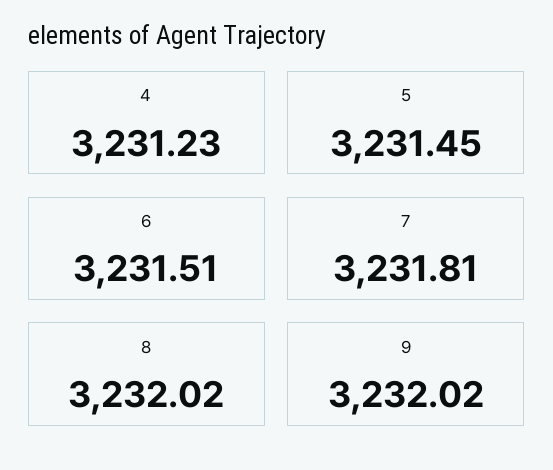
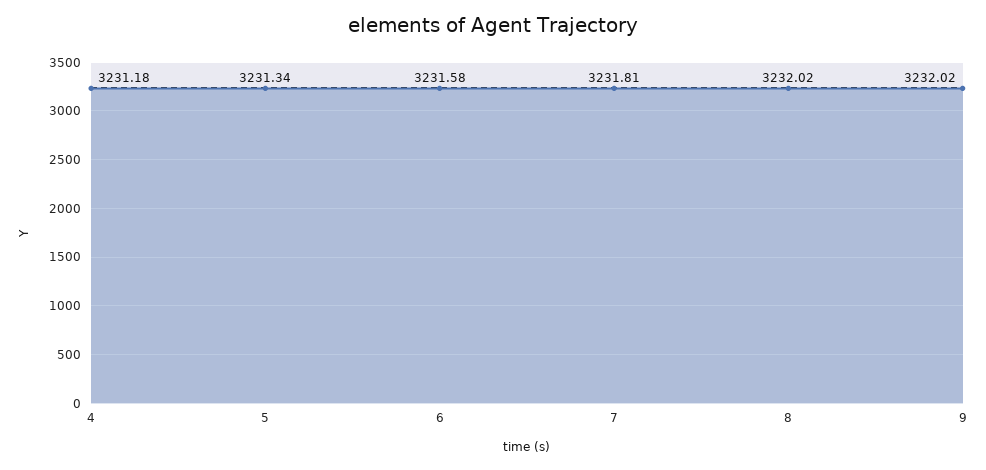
  {
-   "4": 3231.23,
+   "4": 3231.18,
-   "5": 3231.45,
+   "5": 3231.34,
-   "6": 3231.51,
+   "6": 3231.58,
    "7": 3231.81,
    "8": 3232.02,
    "9": 3232.02
  }

